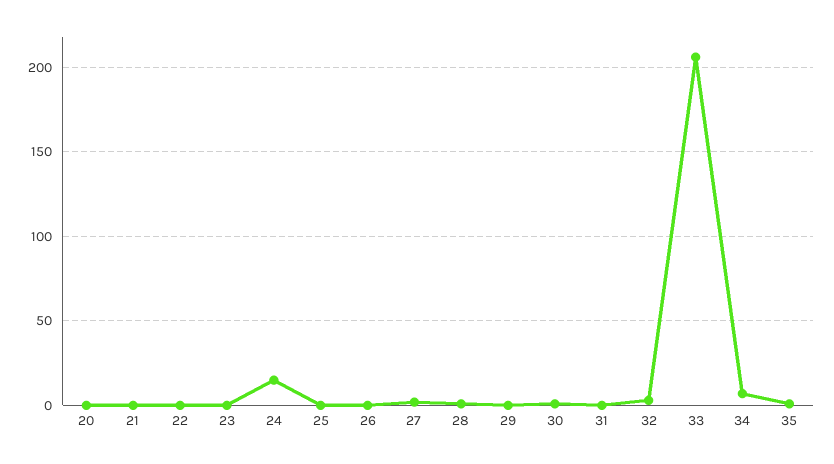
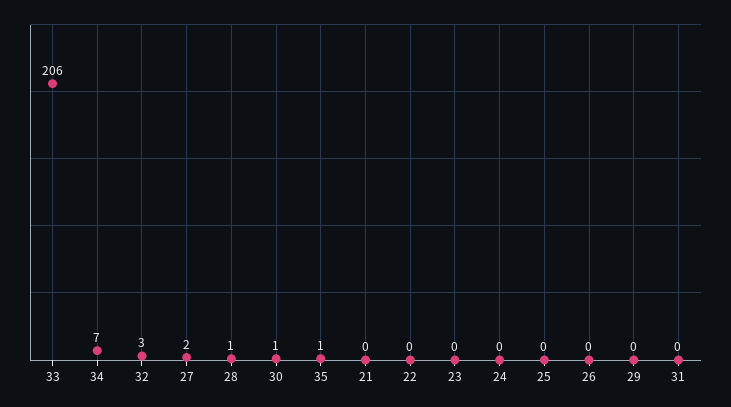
  {
-   "20": 0,
    "21": 0,
    "22": 0,
    "23": 0,
-   "24": 15,
+   "24": 0,
    "25": 0,
    "26": 0,
    "27": 2,
    "28": 1,
    "29": 0,
    "30": 1,
    "31": 0,
    "32": 3,
    "33": 206,
    "34": 7,
    "35": 1
  }

